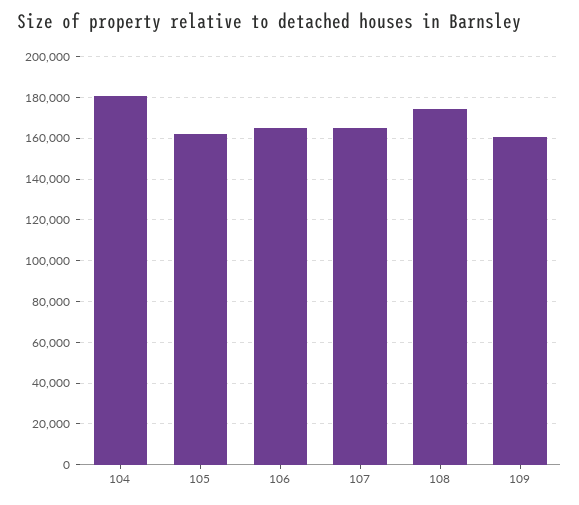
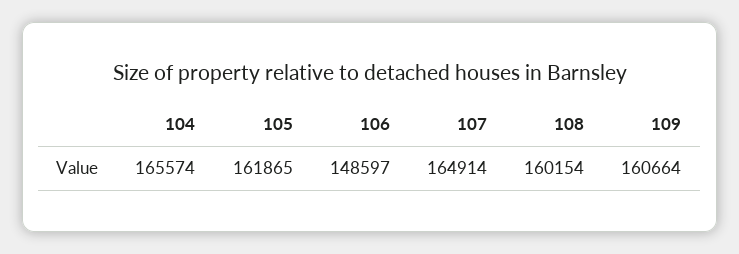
  {
-   "104": 180000,
+   "104": 165574,
    "105": 161865,
-   "106": 165000,
+   "106": 148597,
    "107": 164914,
-   "108": 175000,
+   "108": 160154,
    "109": 160664
  }

